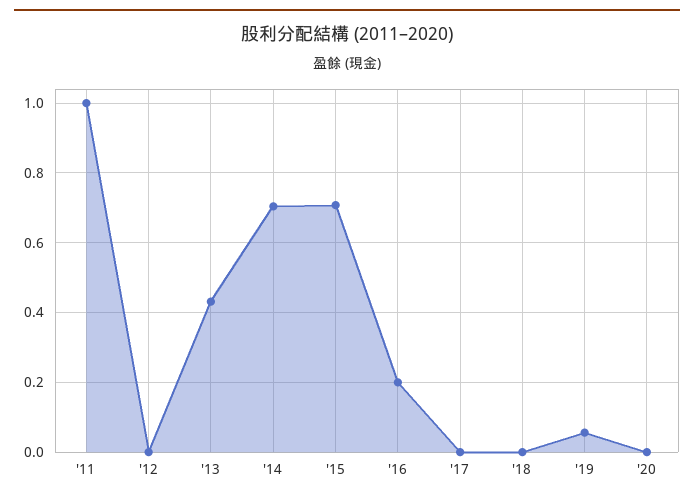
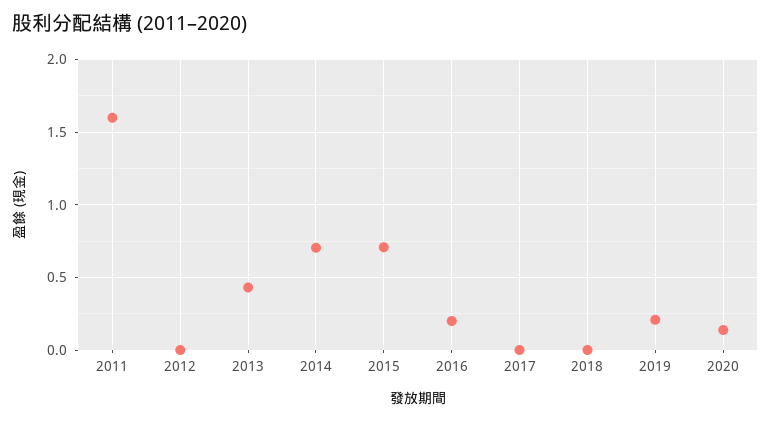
  {
-   "'11": 1,
+   "'11": 1.6,
    "'12": 0,
    "'13": 0.44,
    "'14": 0.7,
    "'15": 0.7,
    "'16": 0.2,
    "'17": 0,
    "'18": 0,
-   "'19": 0.06,
+   "'19": 0.2,
-   "'20": 0
+   "'20": 0.15
  }

